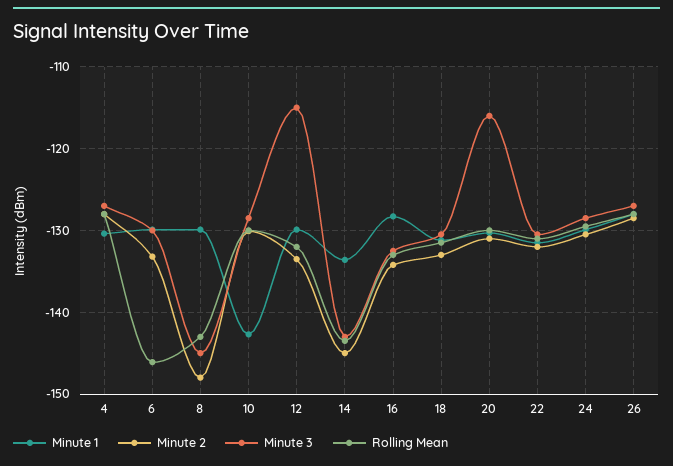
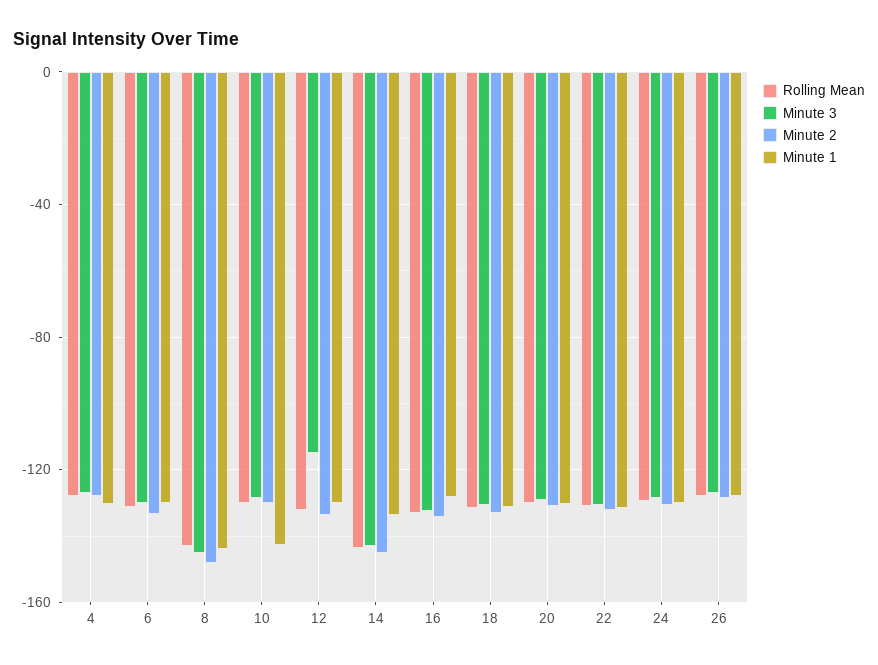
  {
    "Minute 1": {
      "4": -130,
      "6": -130,
-     "8": -130,
+     "8": -145,
      "10": -143,
      "12": -130,
      "14": -134,
      "16": -128,
      "18": -131,
      "20": -130,
      "22": -132,
      "24": -130,
      "26": -128
    },
    "Minute 2": {
      "4": -128,
      "6": -133,
      "8": -148,
      "10": -130,
      "12": -134,
      "14": -145,
      "16": -134,
      "18": -133,
      "20": -131,
      "22": -132,
      "24": -131,
      "26": -129
    },
    "Minute 3": {
      "4": -127,
      "6": -130,
      "8": -145,
      "10": -129,
      "12": -115,
      "14": -143,
      "16": -133,
      "18": -131,
-     "20": -116,
+     "20": -130,
      "22": -131,
      "24": -129,
      "26": -127
    },
    "Rolling Mean": {
      "4": -128,
-     "6": -146,
+     "6": -130,
      "8": -143,
      "10": -130,
      "12": -132,
      "14": -144,
      "16": -133,
      "18": -132,
      "20": -130,
      "22": -131,
      "24": -130,
      "26": -128
    }
  }

